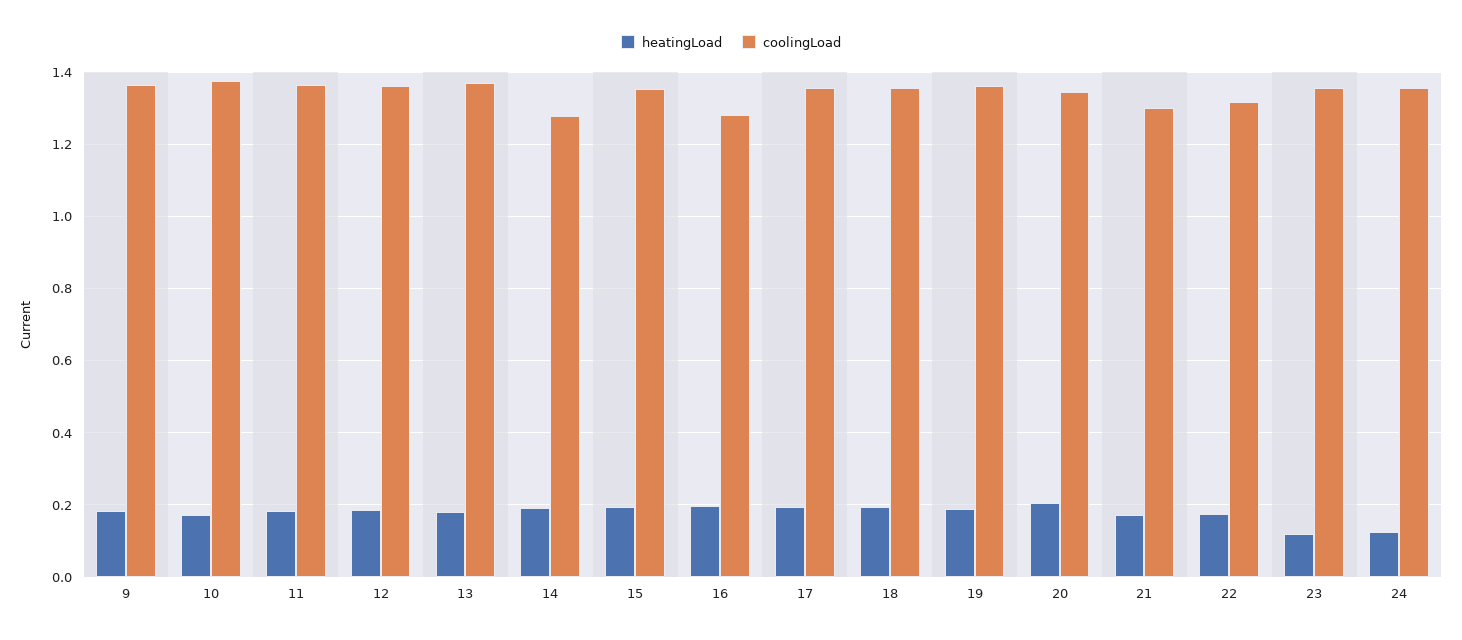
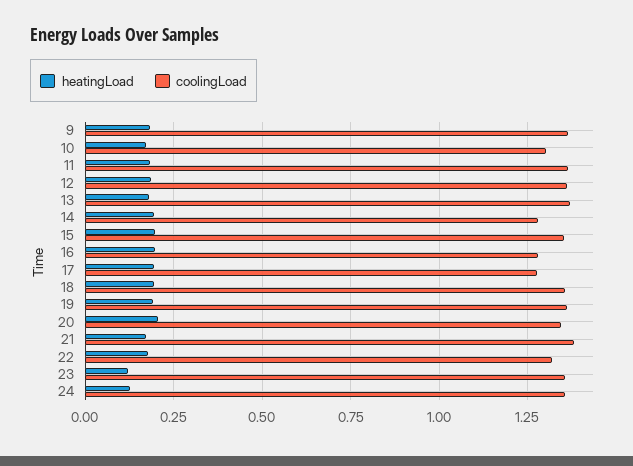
  {
    "heatingLoad": {
      "9": 0.18,
      "10": 0.18,
      "11": 0.18,
      "12": 0.18,
      "13": 0.18,
      "14": 0.2,
      "15": 0.2,
      "16": 0.2,
      "17": 0.2,
      "18": 0.2,
      "19": 0.18,
      "20": 0.2,
      "21": 0.18,
      "22": 0.18,
      "23": 0.12,
      "24": 0.12
    },
    "coolingLoad": {
      "9": 1.36,
-     "10": 1.38,
+     "10": 1.3,
      "11": 1.36,
      "12": 1.36,
      "13": 1.36,
      "14": 1.28,
      "15": 1.36,
      "16": 1.28,
-     "17": 1.36,
+     "17": 1.275,
      "18": 1.36,
      "19": 1.36,
      "20": 1.34,
-     "21": 1.3,
+     "21": 1.375,
      "22": 1.32,
      "23": 1.36,
      "24": 1.36
    }
  }

